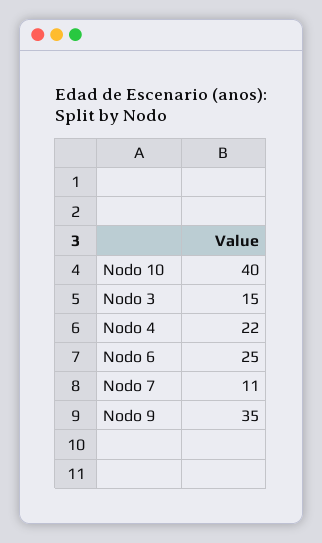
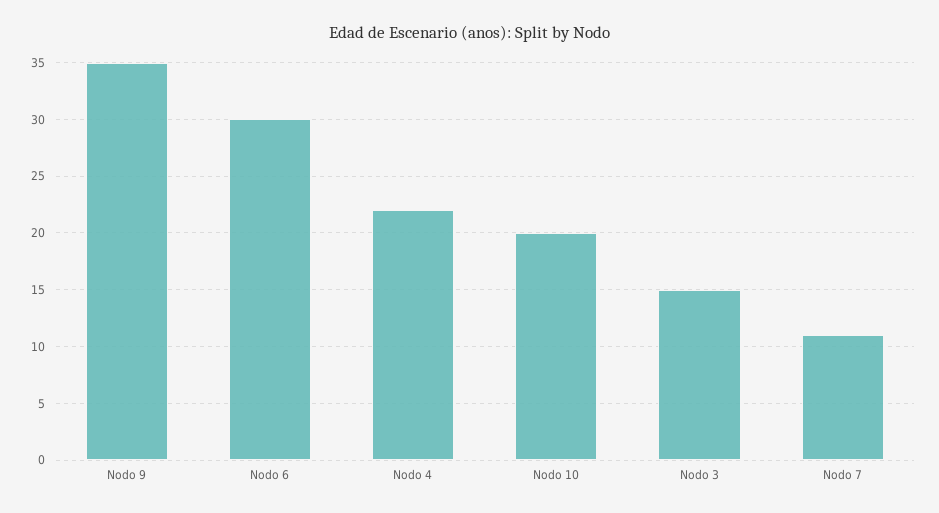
  {
-   "Nodo 10": 40,
+   "Nodo 10": 20,
    "Nodo 3": 15,
    "Nodo 4": 22,
-   "Nodo 6": 25,
+   "Nodo 6": 30,
    "Nodo 7": 11,
    "Nodo 9": 35
  }

